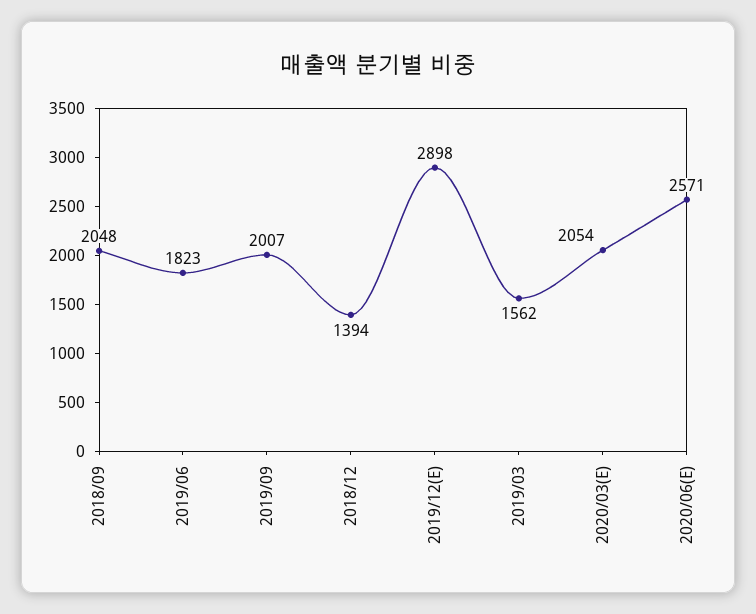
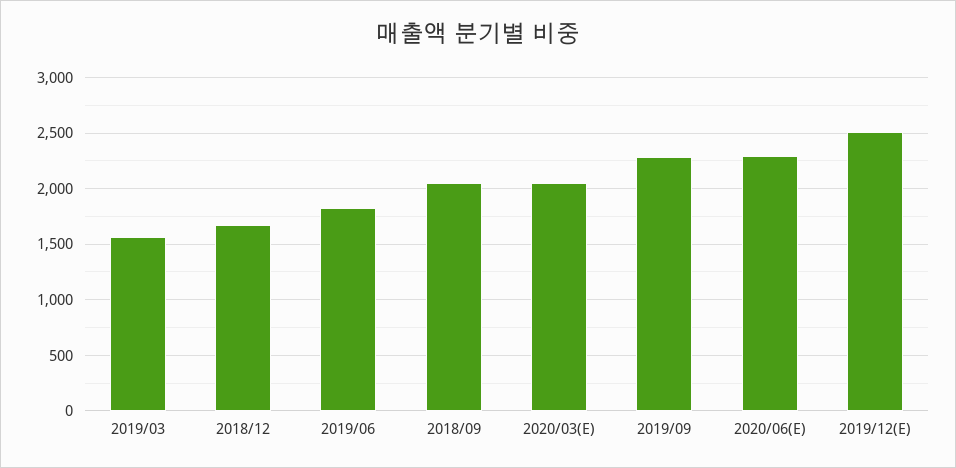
  {
    "2018/09": 2048,
    "2019/06": 1823,
-   "2019/09": 2007,
+   "2019/09": 2300,
-   "2018/12": 1394,
+   "2018/12": 1700,
-   "2019/12(E)": 2898,
+   "2019/12(E)": 2500,
    "2019/03": 1562,
    "2020/03(E)": 2054,
-   "2020/06(E)": 2571
+   "2020/06(E)": 2300
  }

